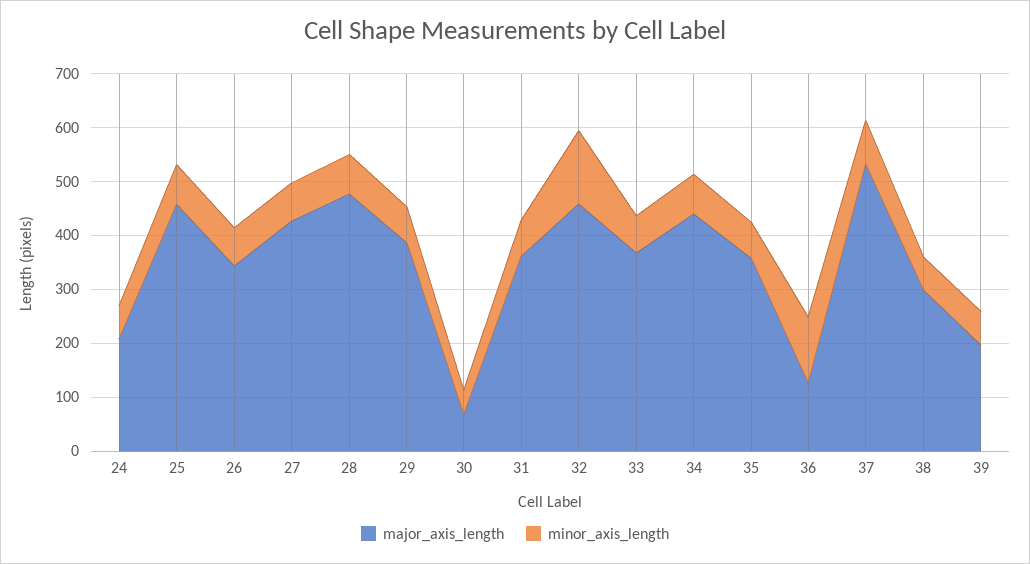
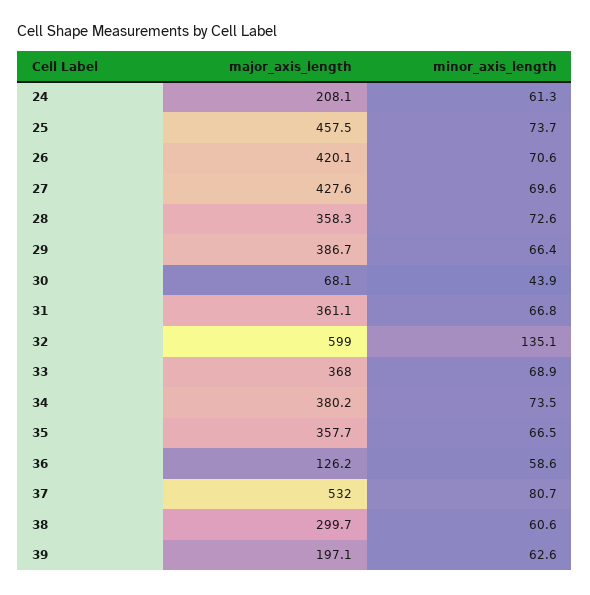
  {
    "major_axis_length": {
      "24": 208.1,
      "25": 457.5,
-     "26": 340,
+     "26": 420.1,
      "27": 427.6,
-     "28": 480,
+     "28": 358.3,
      "29": 386.7,
      "30": 68.1,
      "31": 361.1,
-     "32": 460,
+     "32": 599,
      "33": 368,
-     "34": 440,
+     "34": 380.2,
      "35": 357.7,
      "36": 126.2,
      "37": 532,
      "38": 299.7,
      "39": 197.1
    },
    "minor_axis_length": {
      "24": 61.3,
      "25": 73.7,
      "26": 70.6,
      "27": 69.6,
      "28": 72.6,
      "29": 66.4,
      "30": 43.9,
      "31": 66.8,
      "32": 135.1,
      "33": 68.9,
      "34": 73.5,
      "35": 66.5,
-     "36": 120,
+     "36": 58.6,
      "37": 80.7,
      "38": 60.6,
      "39": 62.6
    }
  }

